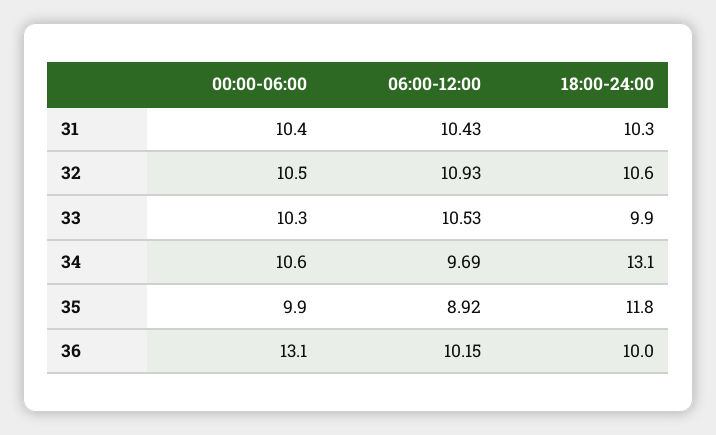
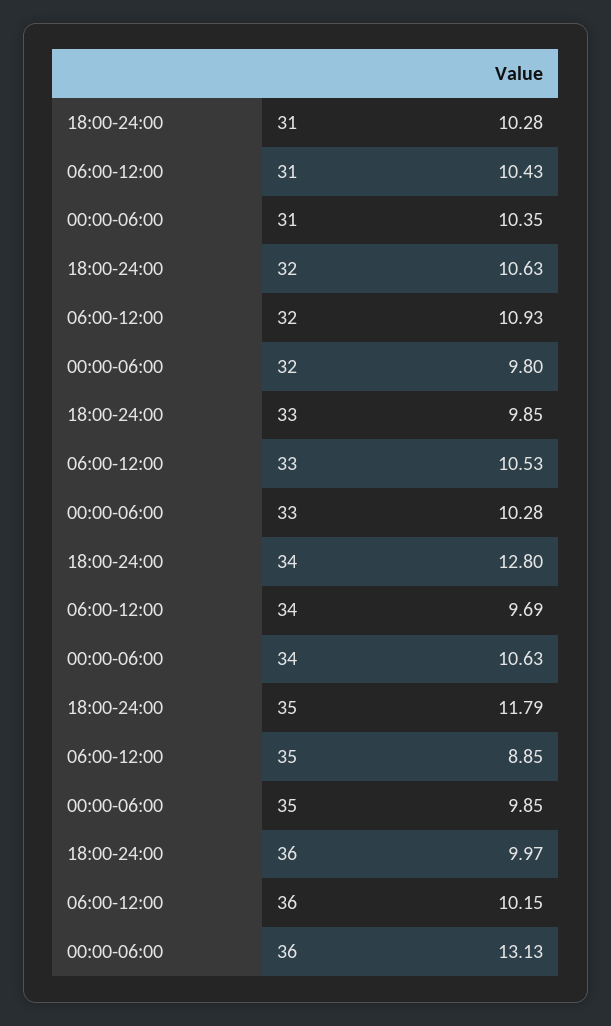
  {
    "00:00-06:00": {
      "31": 10.35,
-     "32": 10.5,
+     "32": 9.8,
      "33": 10.28,
      "34": 10.63,
      "35": 9.85,
      "36": 13.13
    },
    "06:00-12:00": {
      "31": 10.43,
      "32": 10.93,
      "33": 10.53,
      "34": 9.69,
-     "35": 8.92,
+     "35": 8.85,
      "36": 10.15
    },
    "18:00-24:00": {
      "31": 10.28,
      "32": 10.63,
      "33": 9.85,
-     "34": 13.1,
+     "34": 12.8,
      "35": 11.79,
      "36": 9.97
    }
  }

